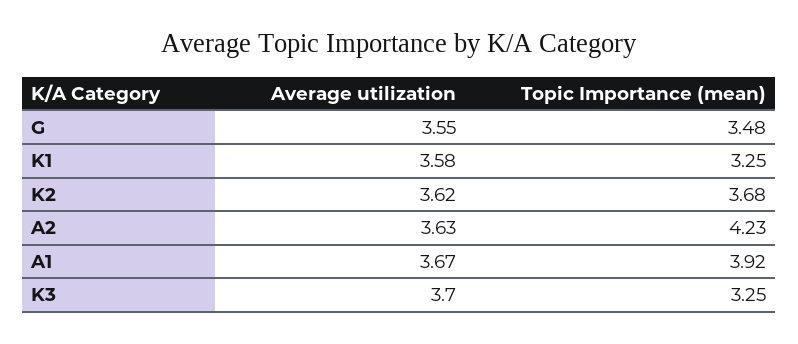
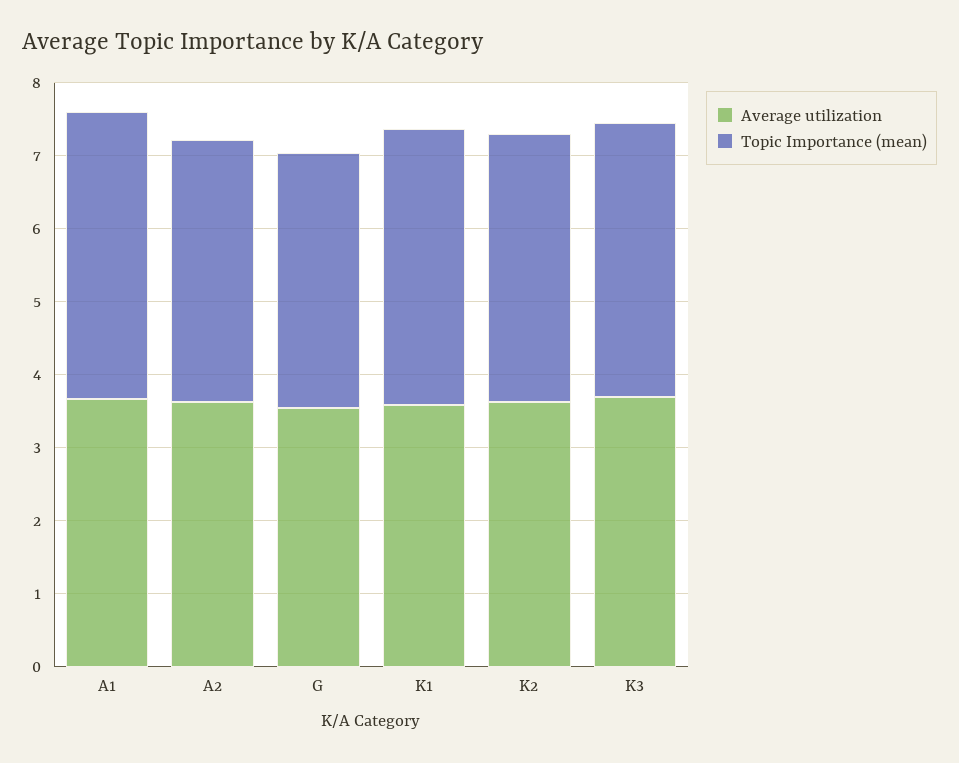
  {
    "Average utilization": {
      "G": 3.55,
      "K1": 3.58,
      "K2": 3.62,
      "A2": 3.63,
      "A1": 3.67,
      "K3": 3.7
    },
    "Topic Importance (mean)": {
      "G": 3.48,
-     "K1": 3.25,
+     "K1": 3.8,
      "K2": 3.68,
-     "A2": 4.23,
+     "A2": 3.6,
      "A1": 3.92,
-     "K3": 3.25
+     "K3": 3.8
    }
  }

